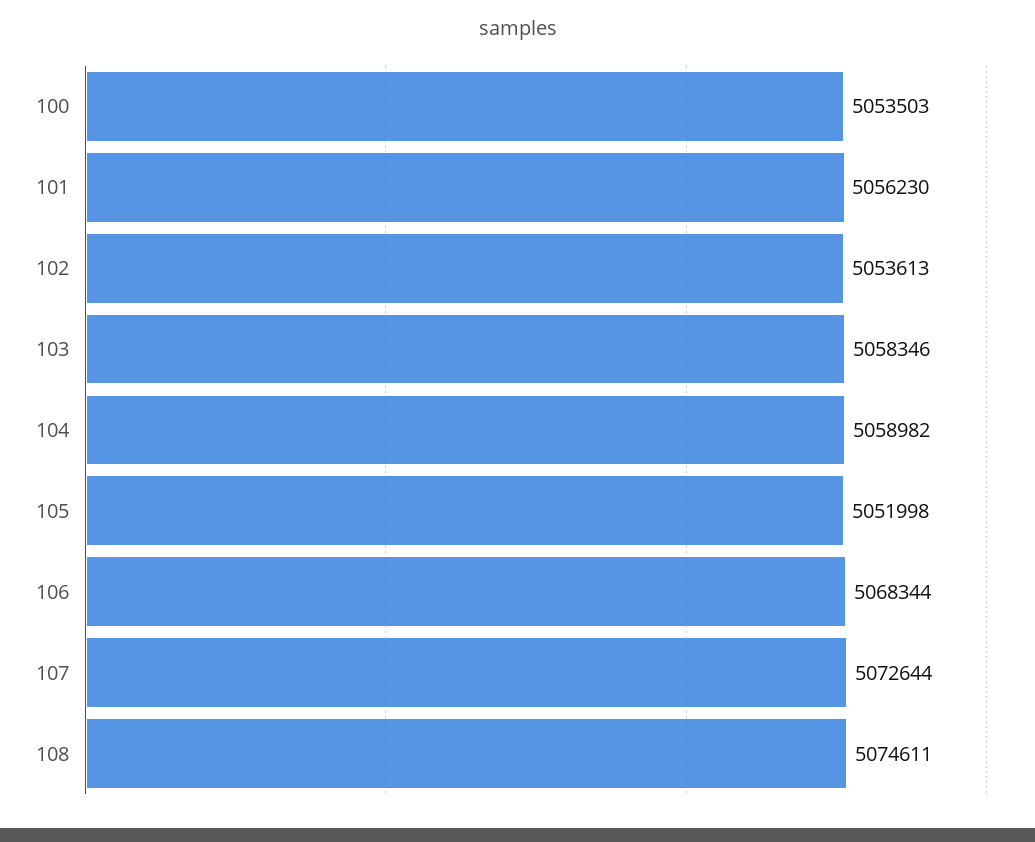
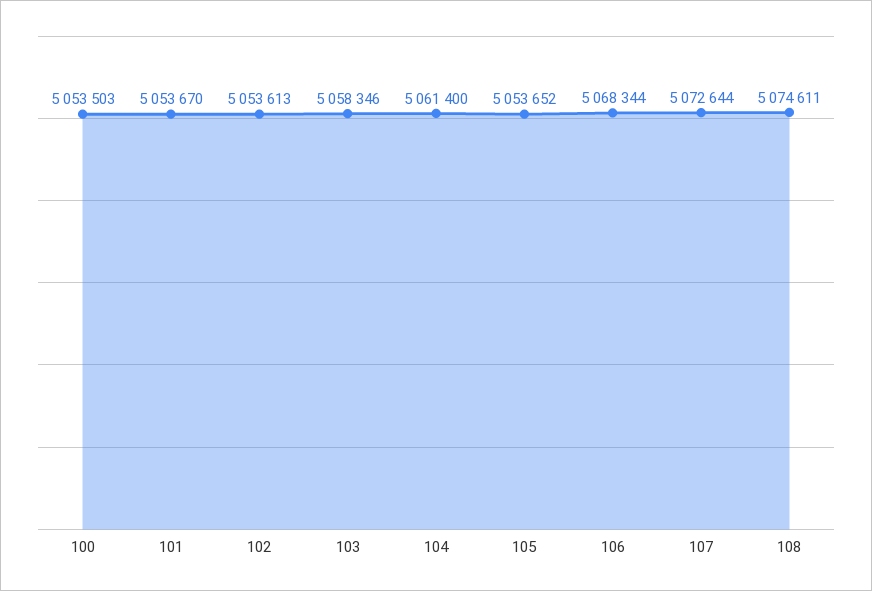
  {
    "100": 5053503,
-   "101": 5056230,
+   "101": 5053670,
    "102": 5053613,
    "103": 5058346,
-   "104": 5058982,
+   "104": 5061400,
-   "105": 5051998,
+   "105": 5053652,
    "106": 5068344,
    "107": 5072644,
    "108": 5074611
  }

